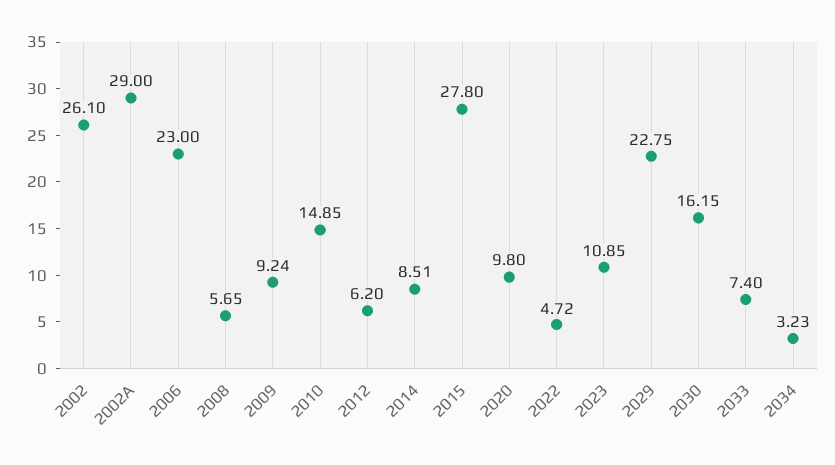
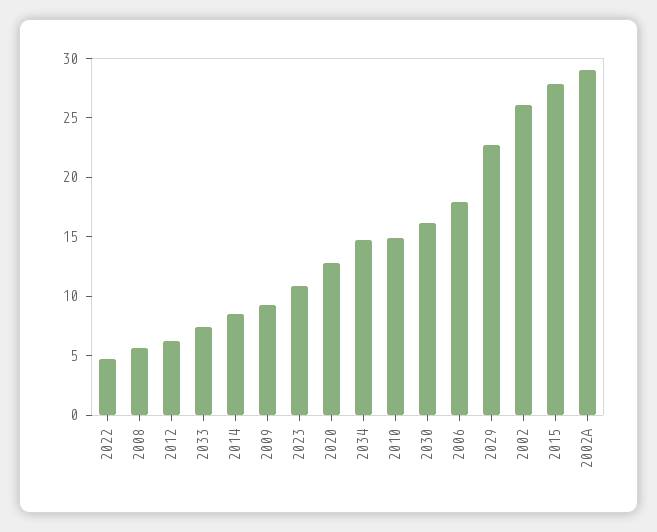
  {
    "2002": 26.1,
    "2002A": 29,
-   "2006": 23,
+   "2006": 18,
    "2008": 5.65,
    "2009": 9.24,
    "2010": 14.85,
    "2012": 6.2,
    "2014": 8.51,
    "2015": 27.8,
-   "2020": 9.8,
+   "2020": 13,
    "2022": 4.72,
    "2023": 10.85,
    "2029": 22.75,
    "2030": 16.15,
    "2033": 7.4,
-   "2034": 3.23
+   "2034": 15
  }

